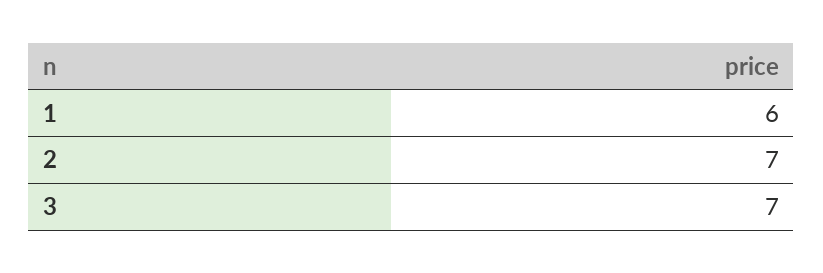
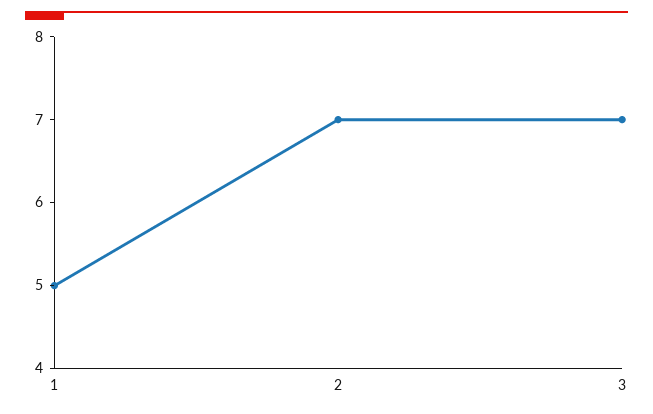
  {
-   "1": 6,
+   "1": 5,
    "2": 7,
    "3": 7
  }

